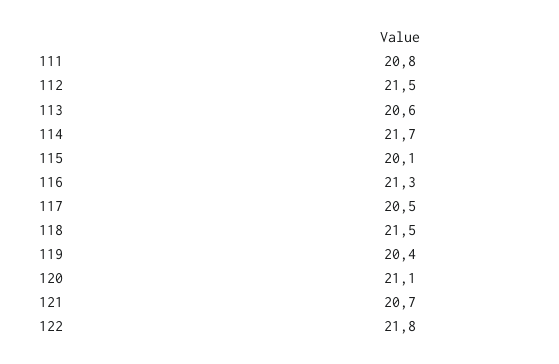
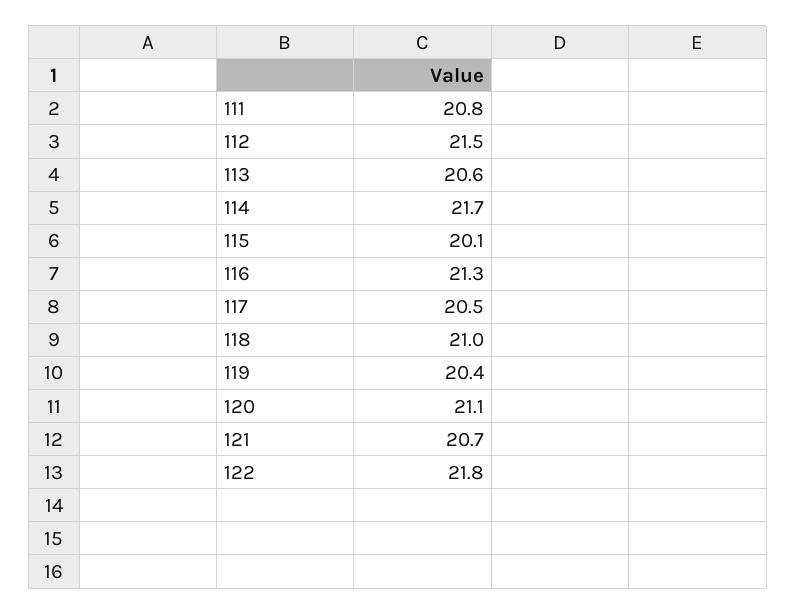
  {
    "111": 20.8,
    "112": 21.5,
    "113": 20.6,
    "114": 21.7,
    "115": 20.1,
    "116": 21.3,
    "117": 20.5,
-   "118": 21.5,
+   "118": 21,
    "119": 20.4,
    "120": 21.1,
    "121": 20.7,
    "122": 21.8
  }

